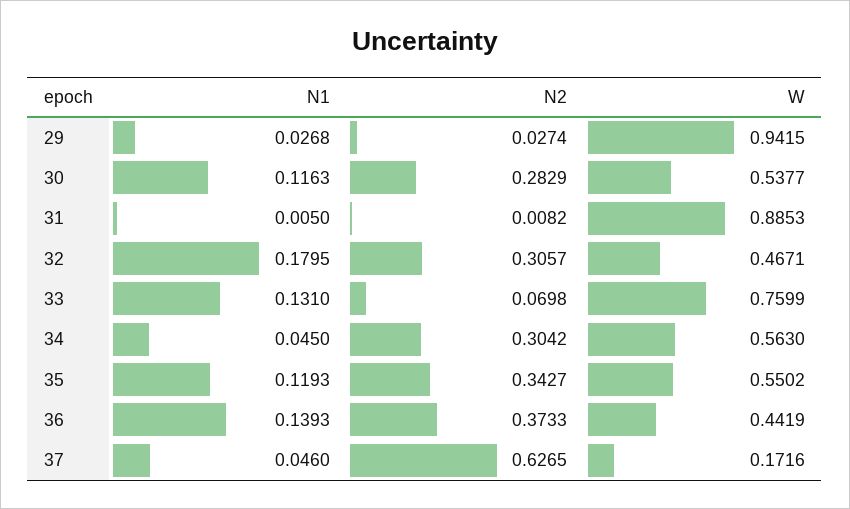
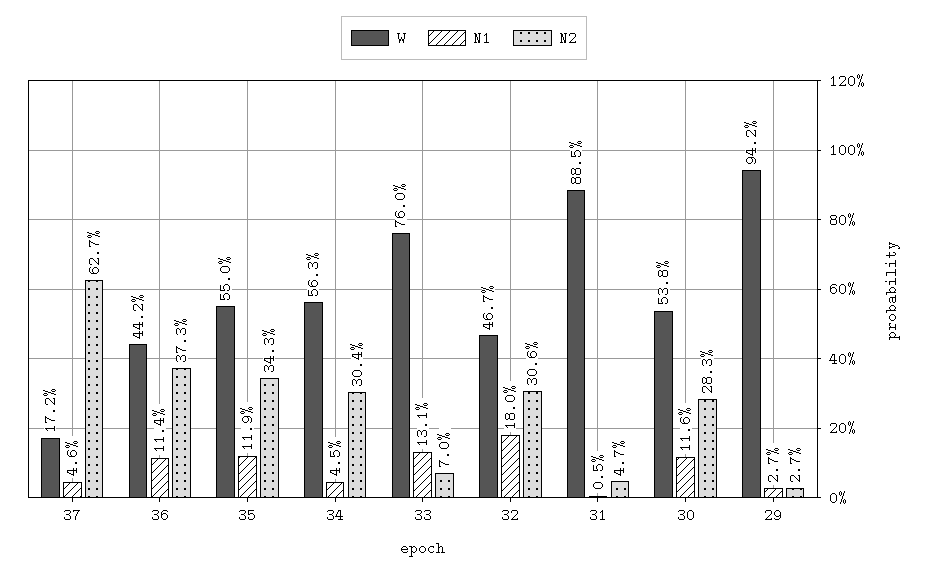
  {
    "N1": {
      "29": 0.0268,
      "30": 0.1163,
      "31": 0.005,
      "32": 0.1795,
      "33": 0.131,
      "34": 0.045,
      "35": 0.1193,
-     "36": 0.1393,
+     "36": 0.114,
      "37": 0.046
    },
    "N2": {
      "29": 0.0274,
      "30": 0.2829,
-     "31": 0.0082,
+     "31": 0.047,
      "32": 0.3057,
      "33": 0.0698,
      "34": 0.3042,
      "35": 0.3427,
      "36": 0.3733,
      "37": 0.6265
    },
    "W": {
      "29": 0.9415,
      "30": 0.5377,
      "31": 0.8853,
      "32": 0.4671,
      "33": 0.7599,
      "34": 0.563,
      "35": 0.5502,
      "36": 0.4419,
      "37": 0.1716
    }
  }

